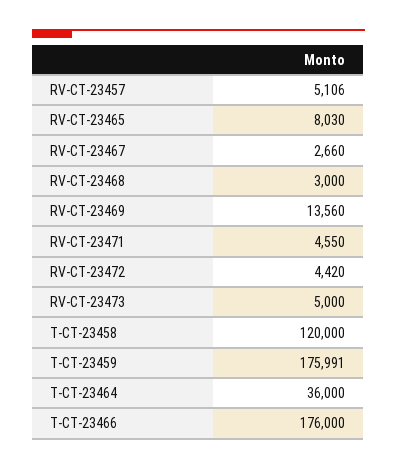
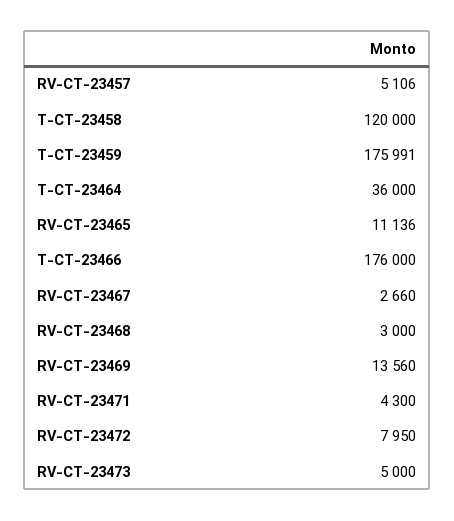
  {
    "RV-CT-23457": 5106,
-   "RV-CT-23465": 8030,
+   "RV-CT-23465": 11136,
    "RV-CT-23467": 2660,
    "RV-CT-23468": 3000,
    "RV-CT-23469": 13560,
-   "RV-CT-23471": 4550,
+   "RV-CT-23471": 4300,
-   "RV-CT-23472": 4420,
+   "RV-CT-23472": 7950,
    "RV-CT-23473": 5000,
    "T-CT-23458": 120000,
    "T-CT-23459": 175991,
    "T-CT-23464": 36000,
    "T-CT-23466": 176000
  }

